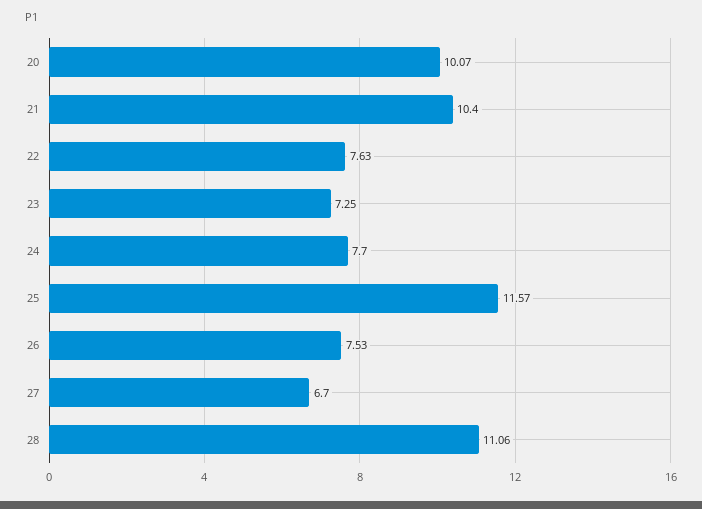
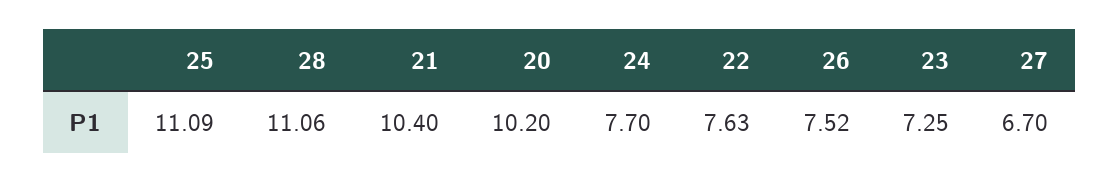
  {
-   "20": 10.07,
+   "20": 10.2,
    "21": 10.4,
    "22": 7.63,
    "23": 7.25,
    "24": 7.7,
-   "25": 11.57,
+   "25": 11.09,
-   "26": 7.53,
+   "26": 7.52,
    "27": 6.7,
    "28": 11.06
  }

